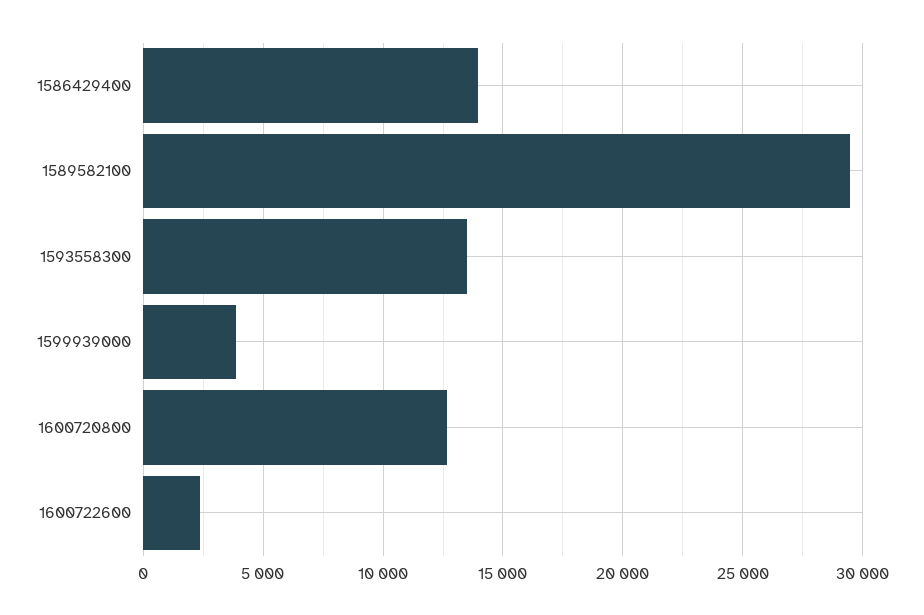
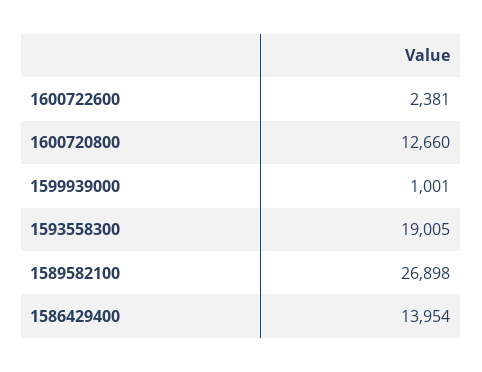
  {
    "1586429400": 13954,
-   "1589582100": 29500,
+   "1589582100": 26898,
-   "1593558300": 13500,
+   "1593558300": 19005,
-   "1599939000": 4000,
+   "1599939000": 1001,
    "1600720800": 12660,
    "1600722600": 2381
  }

